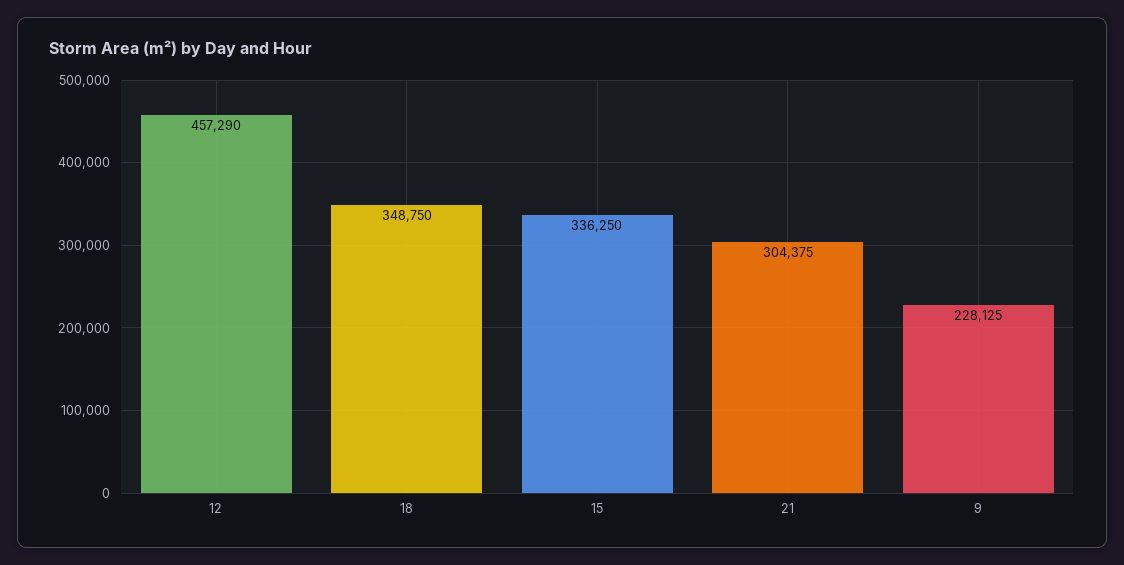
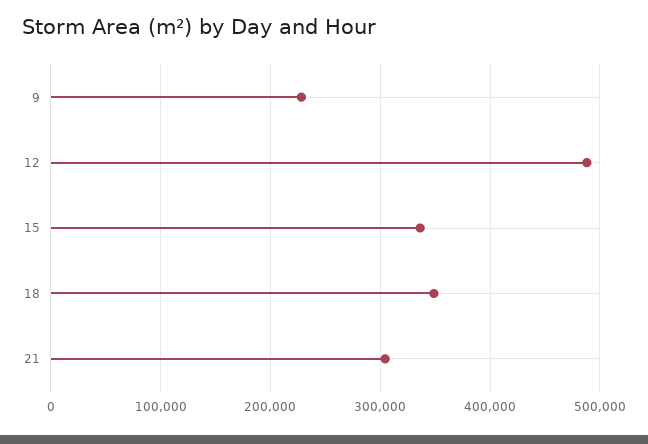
  {
-   "12": 457290,
+   "12": 490000,
    "18": 348750,
    "15": 336250,
    "21": 304375,
    "9": 228125
  }

